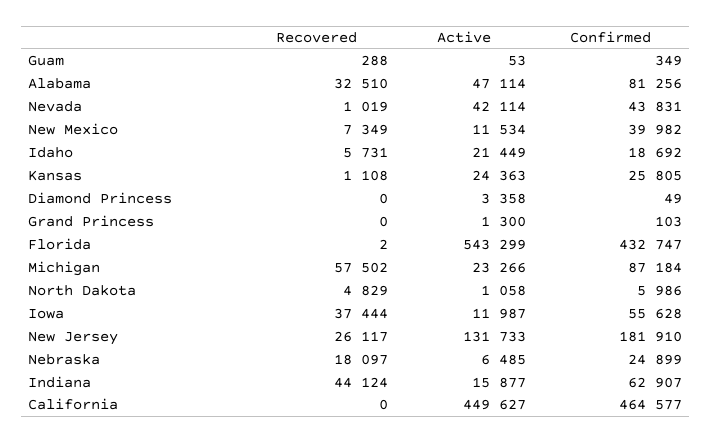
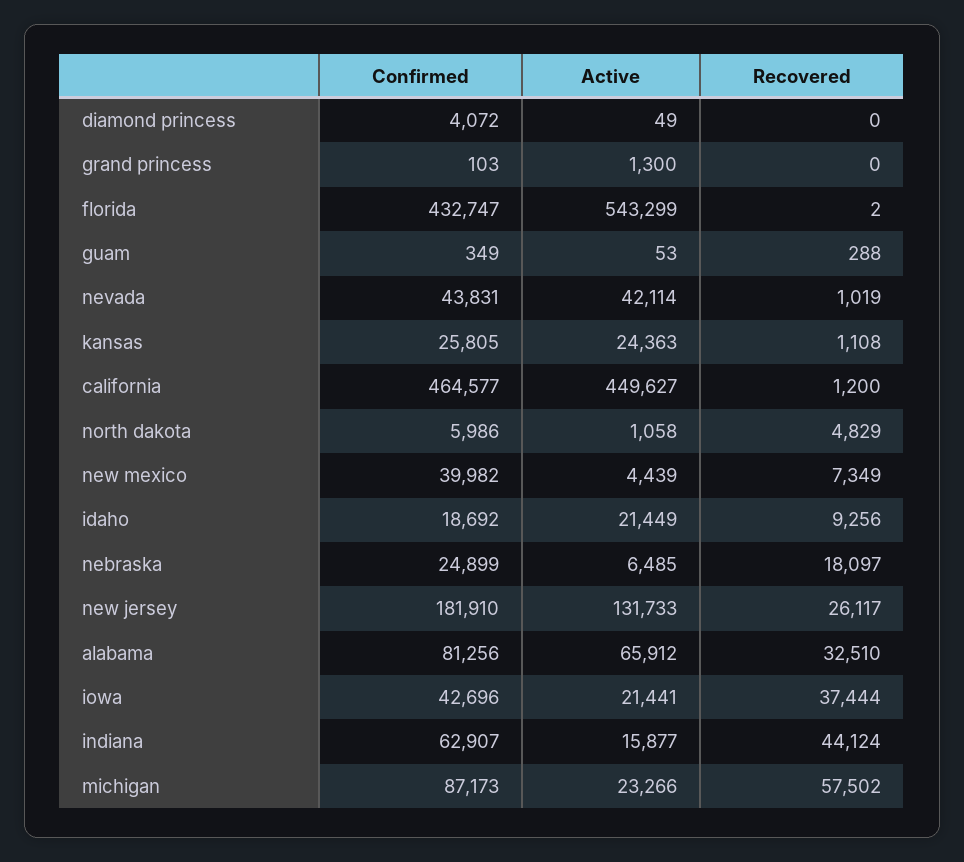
  {
    "Recovered": {
      "Guam": 288,
      "Alabama": 32510,
      "Nevada": 1019,
      "New Mexico": 7349,
-     "Idaho": 5731,
+     "Idaho": 9256,
      "Kansas": 1108,
      "Diamond Princess": 0,
      "Grand Princess": 0,
      "Florida": 2,
      "Michigan": 57502,
      "North Dakota": 4829,
      "Iowa": 37444,
      "New Jersey": 26117,
      "Nebraska": 18097,
      "Indiana": 44124,
-     "California": 0
+     "California": 1200
    },
    "Active": {
      "Guam": 53,
-     "Alabama": 47114,
+     "Alabama": 65912,
      "Nevada": 42114,
-     "New Mexico": 11534,
+     "New Mexico": 4439,
      "Idaho": 21449,
      "Kansas": 24363,
-     "Diamond Princess": 3358,
+     "Diamond Princess": 49,
      "Grand Princess": 1300,
      "Florida": 543299,
      "Michigan": 23266,
      "North Dakota": 1058,
-     "Iowa": 11987,
+     "Iowa": 21441,
      "New Jersey": 131733,
      "Nebraska": 6485,
      "Indiana": 15877,
      "California": 449627
    },
    "Confirmed": {
      "Guam": 349,
      "Alabama": 81256,
      "Nevada": 43831,
      "New Mexico": 39982,
      "Idaho": 18692,
      "Kansas": 25805,
-     "Diamond Princess": 49,
+     "Diamond Princess": 4072,
      "Grand Princess": 103,
      "Florida": 432747,
-     "Michigan": 87184,
+     "Michigan": 87173,
      "North Dakota": 5986,
-     "Iowa": 55628,
+     "Iowa": 42696,
      "New Jersey": 181910,
      "Nebraska": 24899,
      "Indiana": 62907,
      "California": 464577
    }
  }

